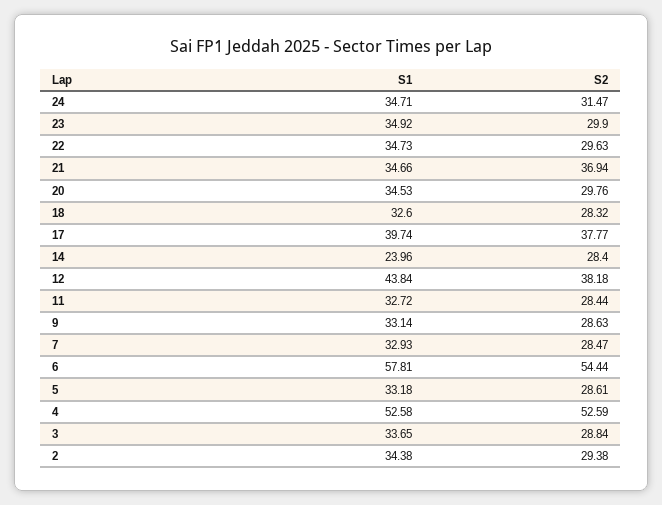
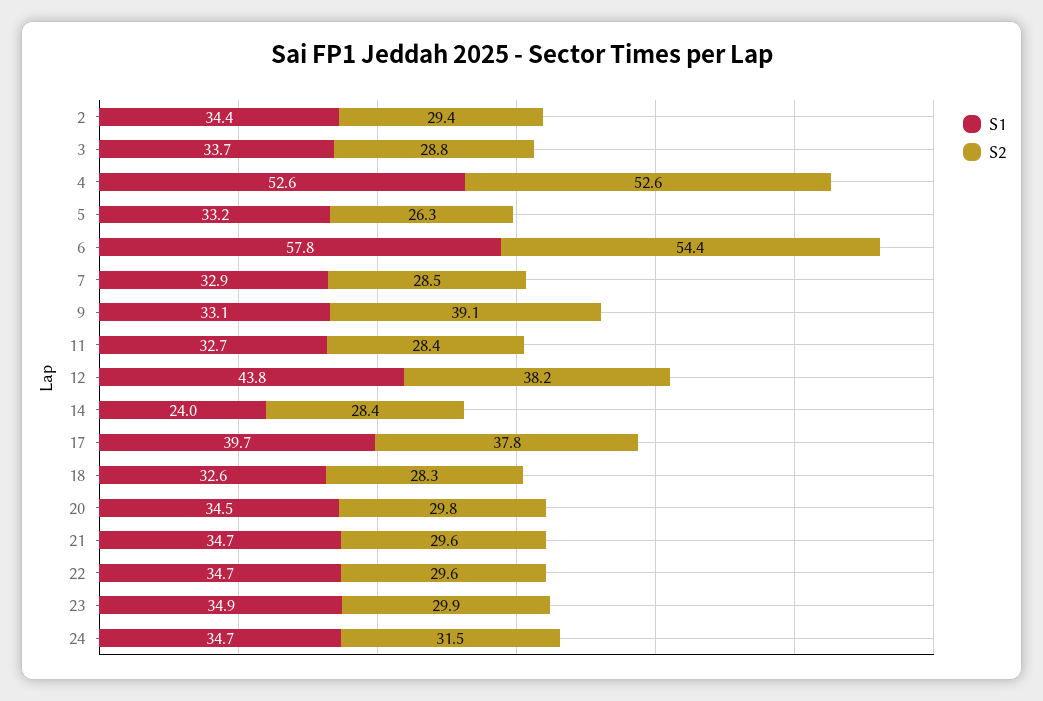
  {
    "S1": {
      "24": 34.71,
      "23": 34.92,
      "22": 34.73,
      "21": 34.66,
      "20": 34.53,
      "18": 32.6,
      "17": 39.74,
      "14": 23.96,
      "12": 43.84,
      "11": 32.72,
      "9": 33.14,
      "7": 32.93,
      "6": 57.81,
      "5": 33.18,
      "4": 52.58,
      "3": 33.65,
      "2": 34.38
    },
    "S2": {
      "24": 31.47,
      "23": 29.9,
      "22": 29.63,
-     "21": 36.94,
+     "21": 29.6,
      "20": 29.76,
      "18": 28.32,
      "17": 37.77,
      "14": 28.4,
      "12": 38.18,
      "11": 28.44,
-     "9": 28.63,
+     "9": 39.1,
      "7": 28.47,
      "6": 54.44,
-     "5": 28.61,
+     "5": 26.3,
      "4": 52.59,
      "3": 28.84,
      "2": 29.38
    }
  }

